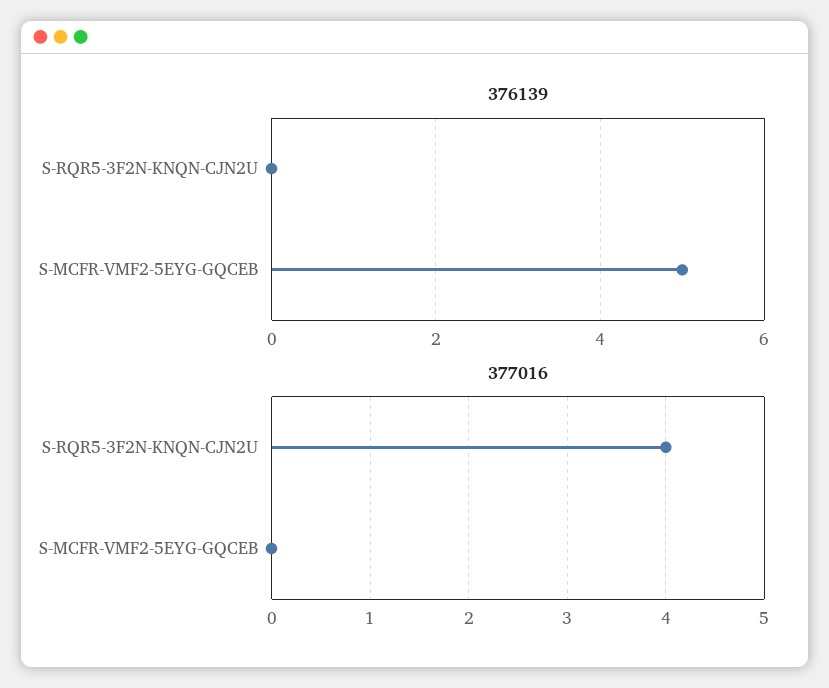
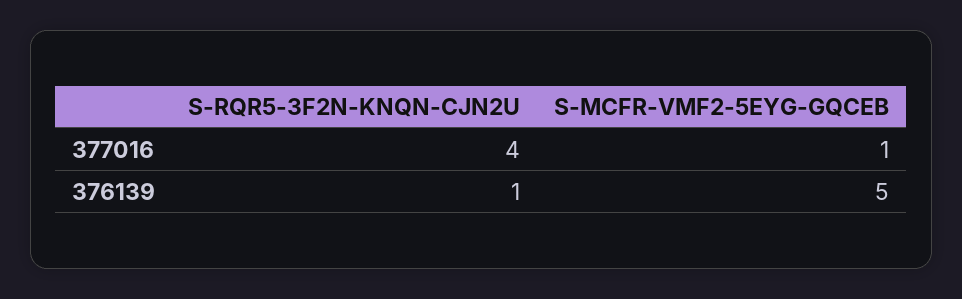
  {
    "376139": {
-     "S-RQR5-3F2N-KNQN-CJN2U": 0,
+     "S-RQR5-3F2N-KNQN-CJN2U": 1,
      "S-MCFR-VMF2-5EYG-GQCEB": 5
    },
    "377016": {
      "S-RQR5-3F2N-KNQN-CJN2U": 4,
-     "S-MCFR-VMF2-5EYG-GQCEB": 0
+     "S-MCFR-VMF2-5EYG-GQCEB": 1
    }
  }

